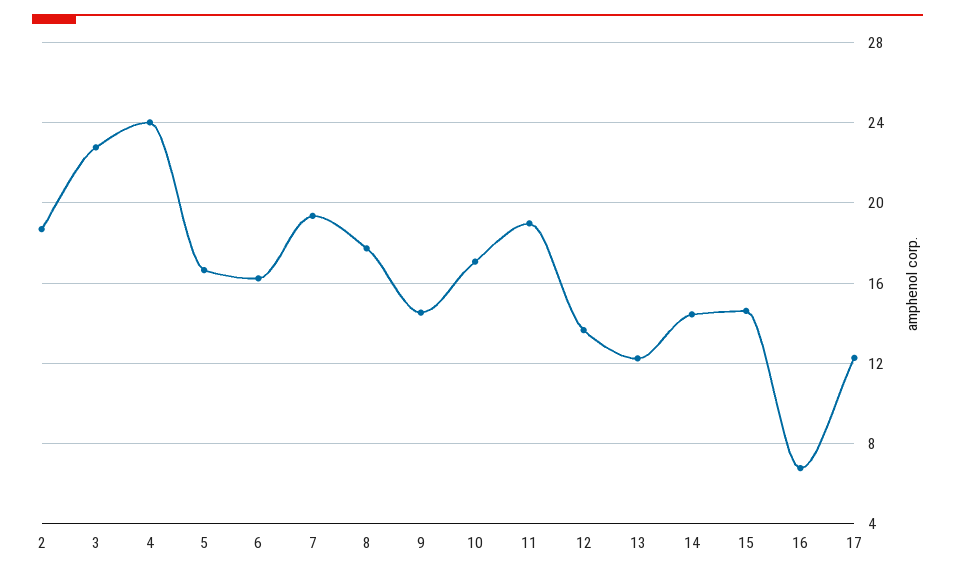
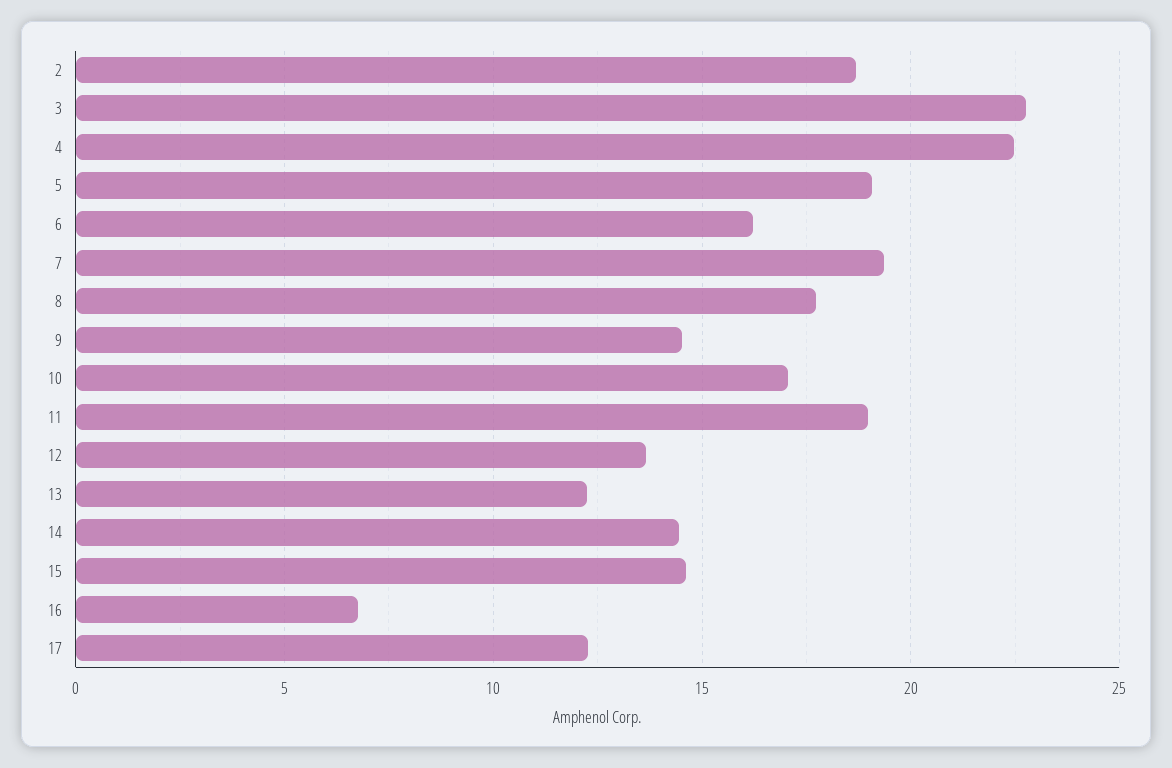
  {
    "2": 18.5,
    "3": 23,
-   "4": 24,
+   "4": 22.5,
-   "5": 16.5,
+   "5": 19,
    "6": 16,
    "7": 19.5,
    "8": 17.5,
    "9": 14.5,
    "10": 17,
    "11": 19,
    "12": 13.5,
    "13": 12,
    "14": 14.5,
    "15": 14.5,
    "16": 7,
    "17": 12.5
  }

